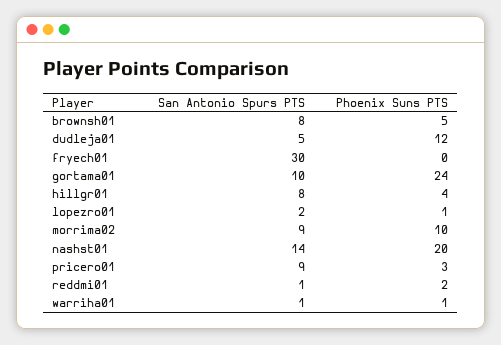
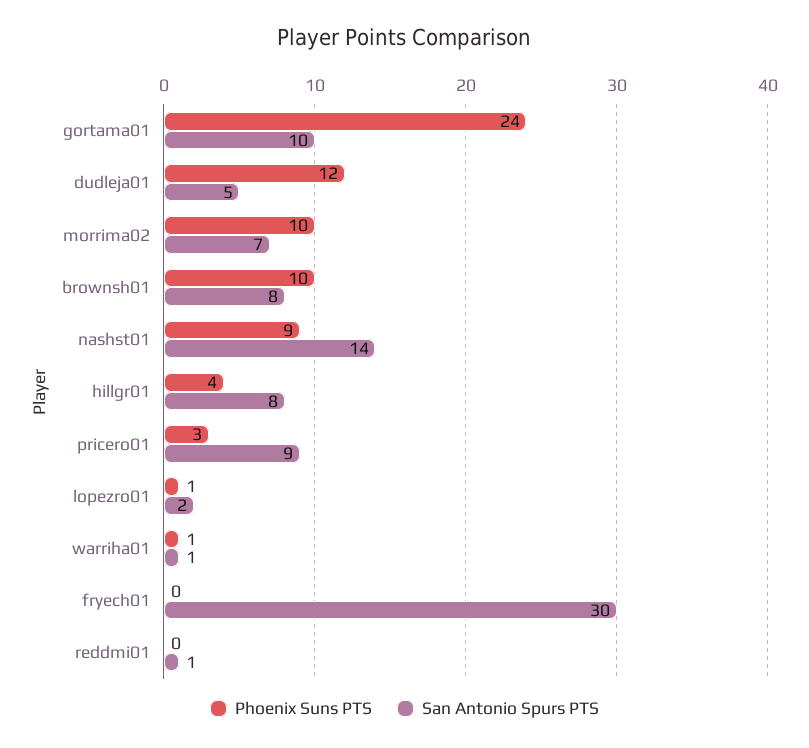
  {
    "San Antonio Spurs PTS": {
      "brownsh01": 8,
      "dudleja01": 5,
      "fryech01": 30,
      "gortama01": 10,
      "hillgr01": 8,
      "lopezro01": 2,
-     "morrima02": 9,
+     "morrima02": 7,
      "nashst01": 14,
      "pricero01": 9,
      "reddmi01": 1,
      "warriha01": 1
    },
    "Phoenix Suns PTS": {
-     "brownsh01": 5,
+     "brownsh01": 10,
      "dudleja01": 12,
      "fryech01": 0,
      "gortama01": 24,
      "hillgr01": 4,
      "lopezro01": 1,
      "morrima02": 10,
-     "nashst01": 20,
+     "nashst01": 9,
      "pricero01": 3,
-     "reddmi01": 2,
+     "reddmi01": 0,
      "warriha01": 1
    }
  }

